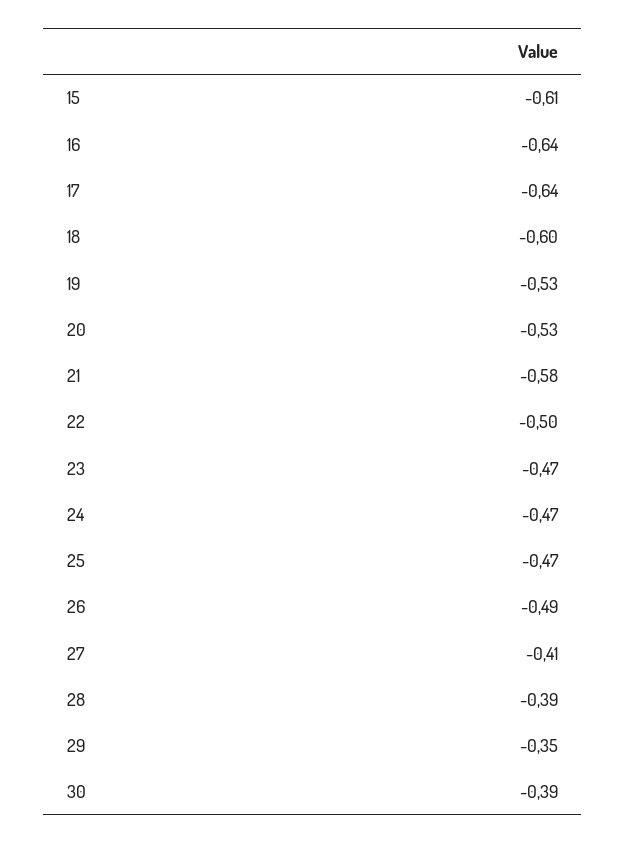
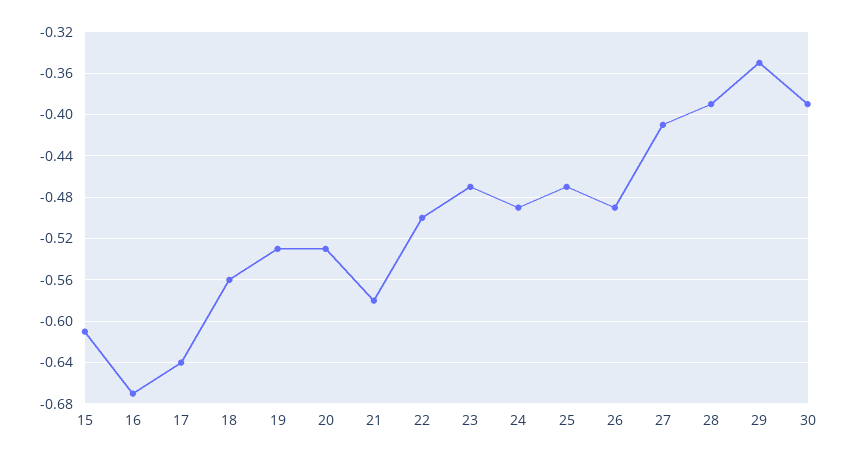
  {
    "15": -0.61,
-   "16": -0.64,
+   "16": -0.67,
    "17": -0.64,
-   "18": -0.6,
+   "18": -0.56,
    "19": -0.53,
    "20": -0.53,
    "21": -0.58,
    "22": -0.5,
    "23": -0.47,
-   "24": -0.47,
+   "24": -0.49,
    "25": -0.47,
    "26": -0.49,
    "27": -0.41,
    "28": -0.39,
    "29": -0.35,
    "30": -0.39
  }

